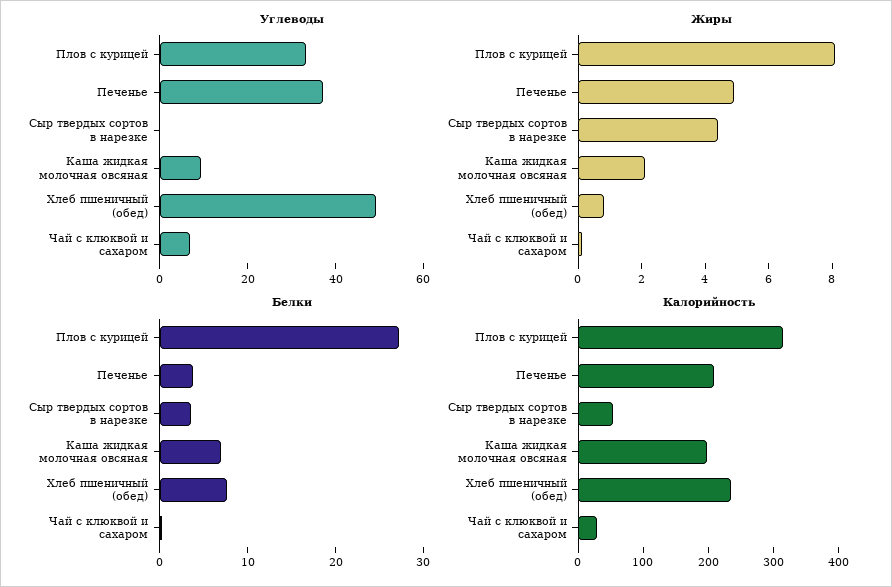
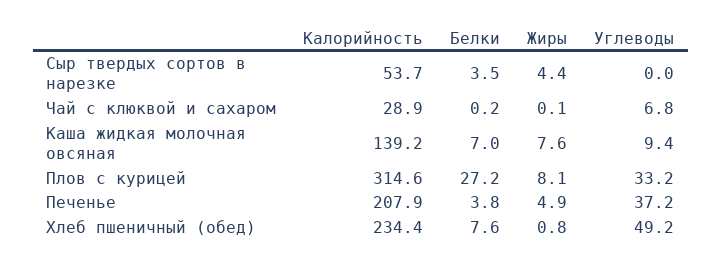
  {
    "Углеводы": {
      "Плов с курицей": 33.2,
      "Печенье": 37.2,
      "Сыр твердых сортов в нарезке": 0,
      "Каша жидкая молочная овсяная": 9.4,
      "Хлеб пшеничный (обед)": 49.2,
      "Чай с клюквой и сахаром": 6.8
    },
    "Жиры": {
      "Плов с курицей": 8.1,
      "Печенье": 4.9,
      "Сыр твердых сортов в нарезке": 4.4,
-     "Каша жидкая молочная овсяная": 2,
+     "Каша жидкая молочная овсяная": 7.6,
      "Хлеб пшеничный (обед)": 0.8,
      "Чай с клюквой и сахаром": 0.1
    },
    "Белки": {
      "Плов с курицей": 27.2,
      "Печенье": 3.8,
      "Сыр твердых сортов в нарезке": 3.5,
      "Каша жидкая молочная овсяная": 7,
      "Хлеб пшеничный (обед)": 7.6,
      "Чай с клюквой и сахаром": 0.2
    },
    "Калорийность": {
      "Плов с курицей": 314.6,
      "Печенье": 207.9,
      "Сыр твердых сортов в нарезке": 53.7,
-     "Каша жидкая молочная овсяная": 200,
+     "Каша жидкая молочная овсяная": 139.2,
      "Хлеб пшеничный (обед)": 234.4,
      "Чай с клюквой и сахаром": 28.9
    }
  }

